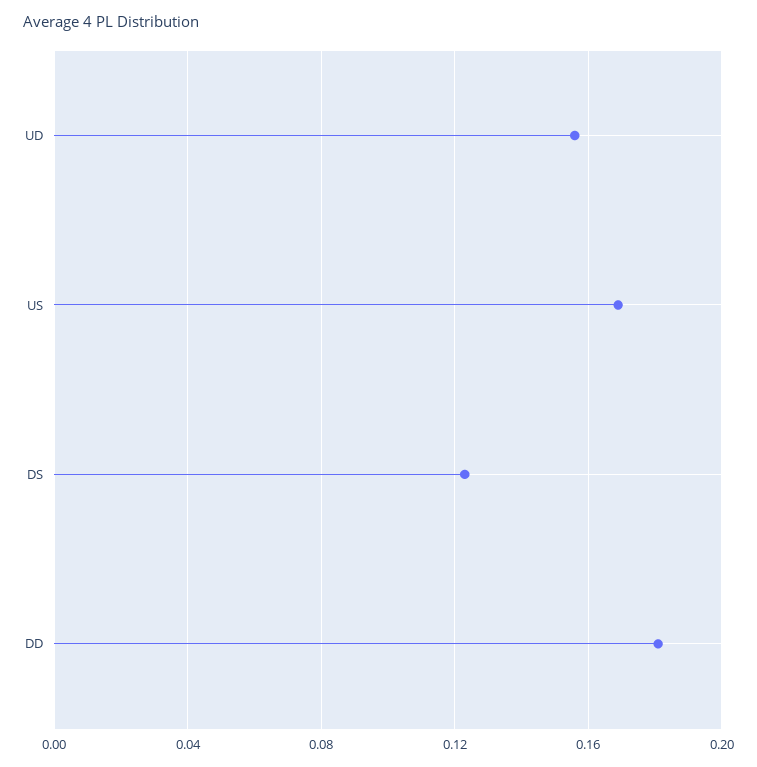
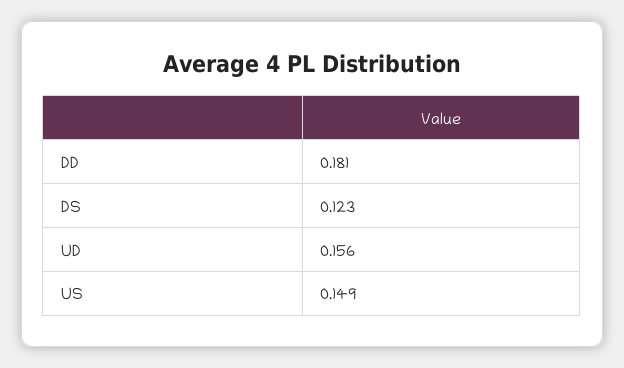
  {
    "UD": 0.156,
-   "US": 0.17,
+   "US": 0.149,
    "DS": 0.123,
    "DD": 0.181
  }

